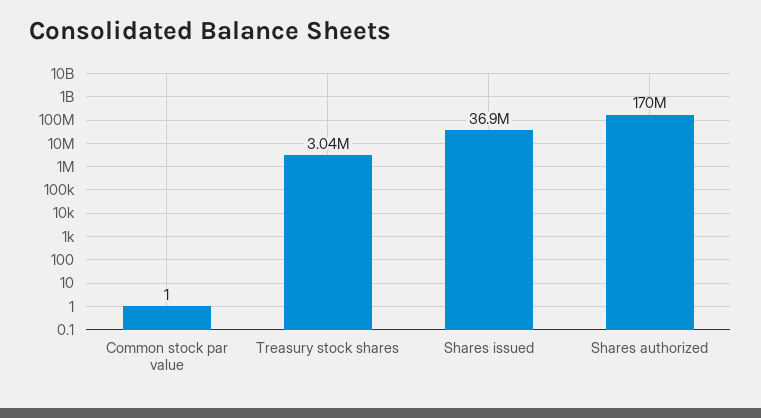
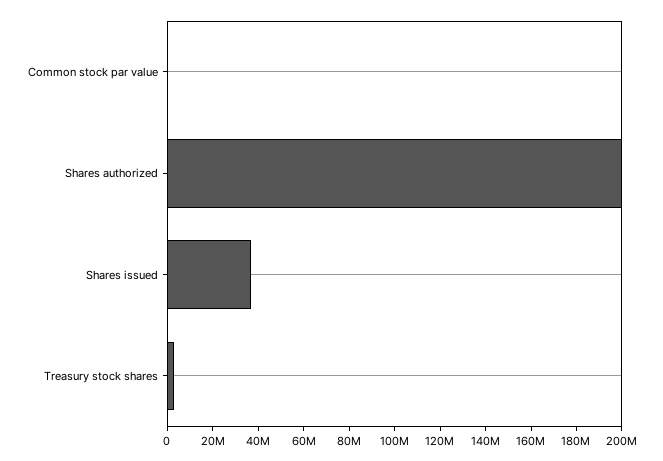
  {
    "Common stock par value": 1,
    "Treasury stock shares": 3040000,
    "Shares issued": 36900000,
-   "Shares authorized": 170000000
+   "Shares authorized": 200000000
  }

